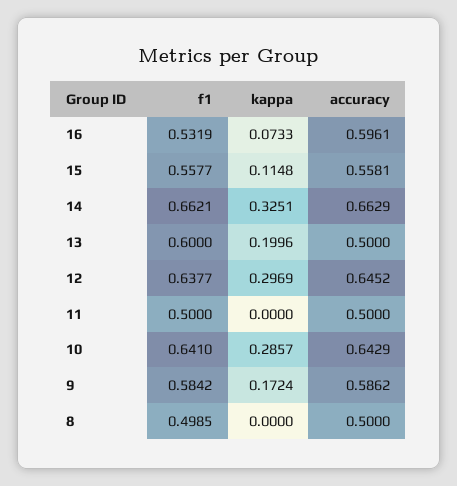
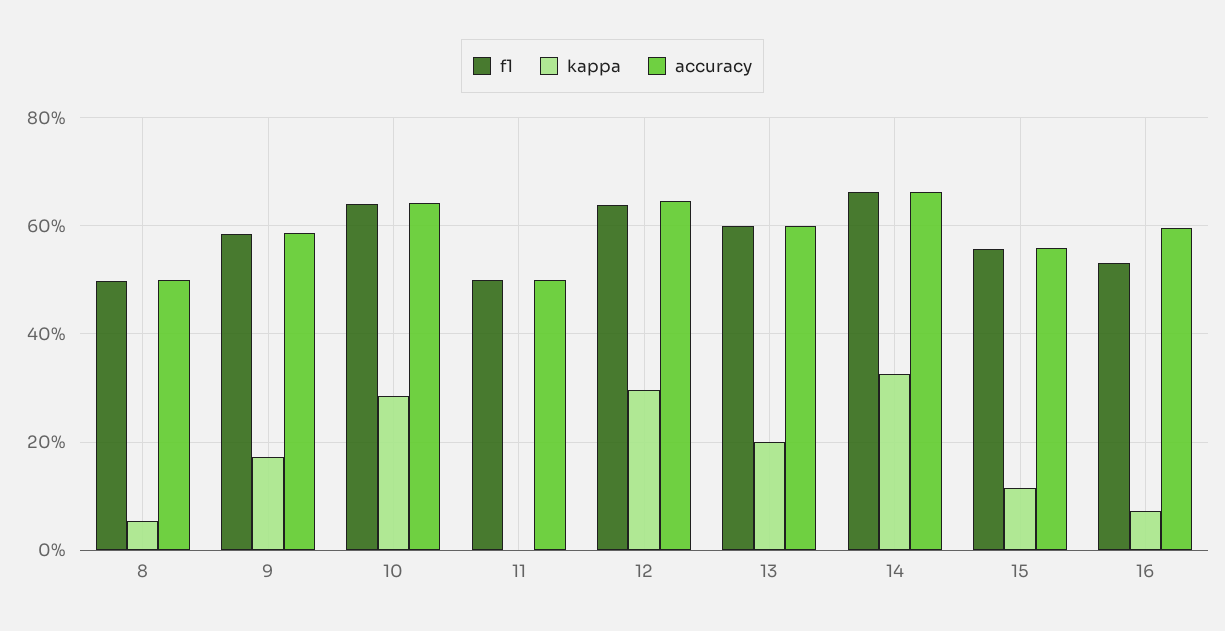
  {
    "f1": {
      "16": 0.5319,
      "15": 0.5577,
      "14": 0.6621,
      "13": 0.6,
      "12": 0.6377,
      "11": 0.5,
      "10": 0.641,
      "9": 0.5842,
      "8": 0.4985
    },
    "kappa": {
      "16": 0.0733,
      "15": 0.1148,
      "14": 0.3251,
      "13": 0.1996,
      "12": 0.2969,
      "11": 0,
      "10": 0.2857,
      "9": 0.1724,
-     "8": 0
+     "8": 0.06
    },
    "accuracy": {
      "16": 0.5961,
      "15": 0.5581,
      "14": 0.6629,
-     "13": 0.5,
+     "13": 0.6,
      "12": 0.6452,
      "11": 0.5,
      "10": 0.6429,
      "9": 0.5862,
      "8": 0.5
    }
  }

